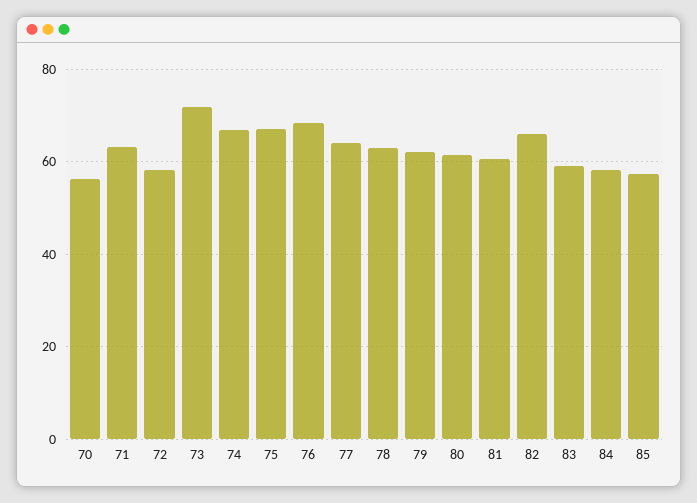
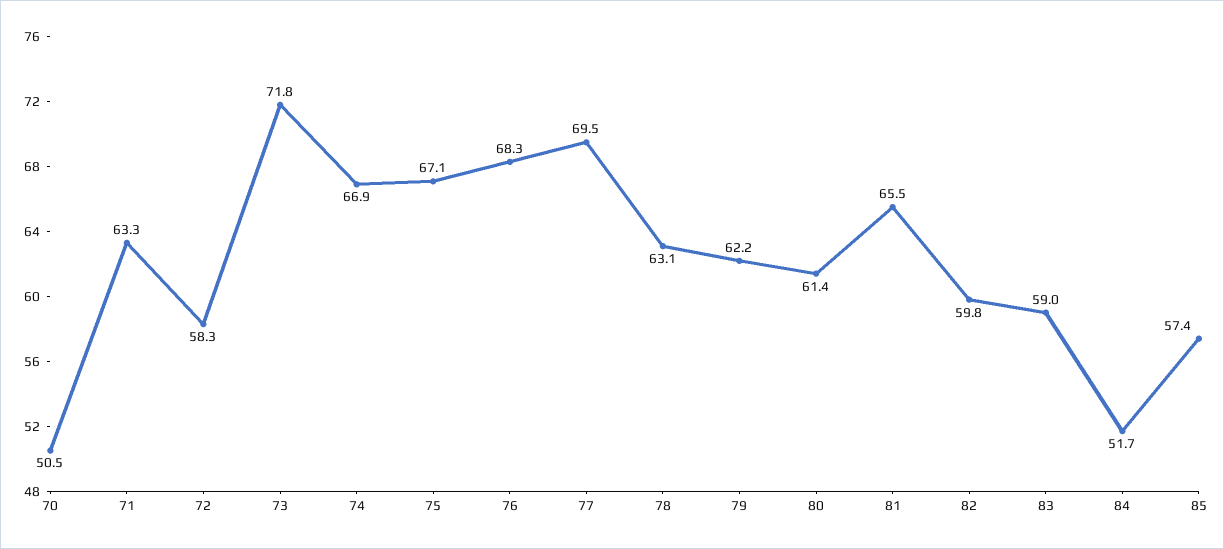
  {
-   "70": 56,
+   "70": 50.5,
    "71": 63.3,
    "72": 58.3,
    "73": 71.8,
    "74": 66.9,
    "75": 67.1,
    "76": 68.3,
-   "77": 64,
+   "77": 69.5,
    "78": 63.1,
    "79": 62.2,
    "80": 61.4,
-   "81": 60,
+   "81": 65.5,
-   "82": 66,
+   "82": 59.8,
    "83": 59,
-   "84": 58,
+   "84": 51.7,
    "85": 57.4
  }

